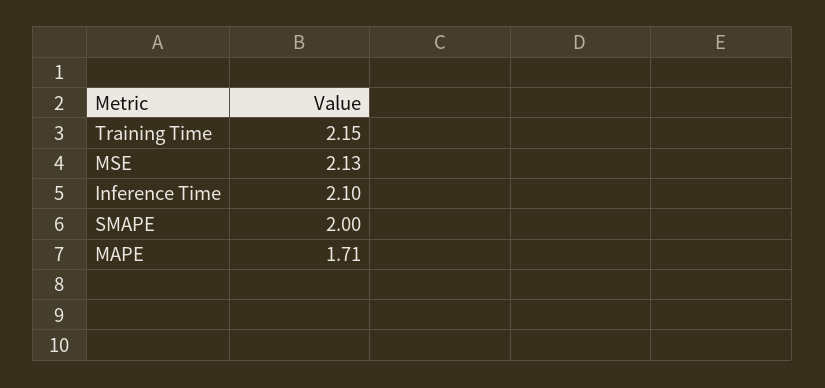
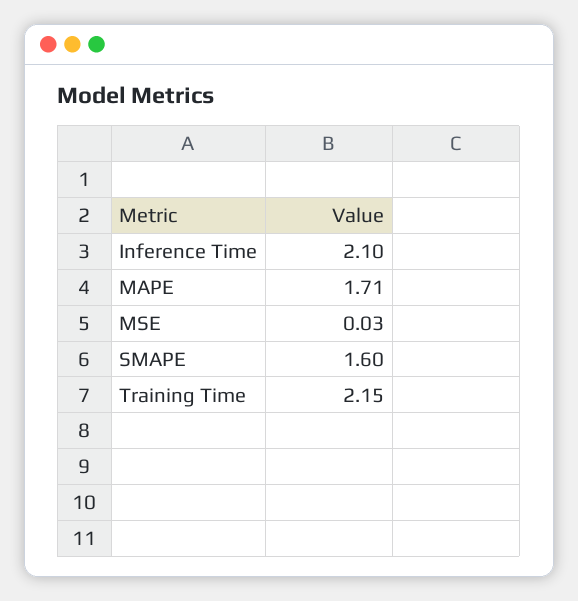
  {
    "Training Time": 2.15,
-   "MSE": 2.13,
+   "MSE": 0.03,
    "Inference Time": 2.1,
-   "SMAPE": 2,
+   "SMAPE": 1.6,
    "MAPE": 1.71
  }

